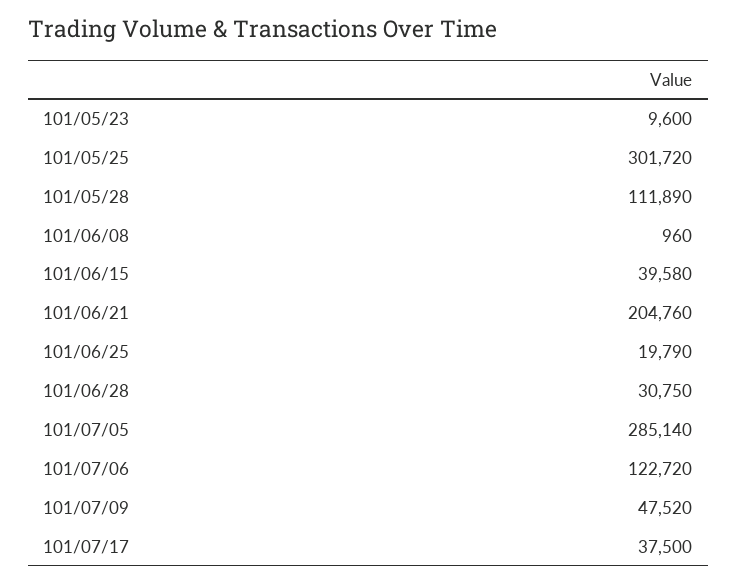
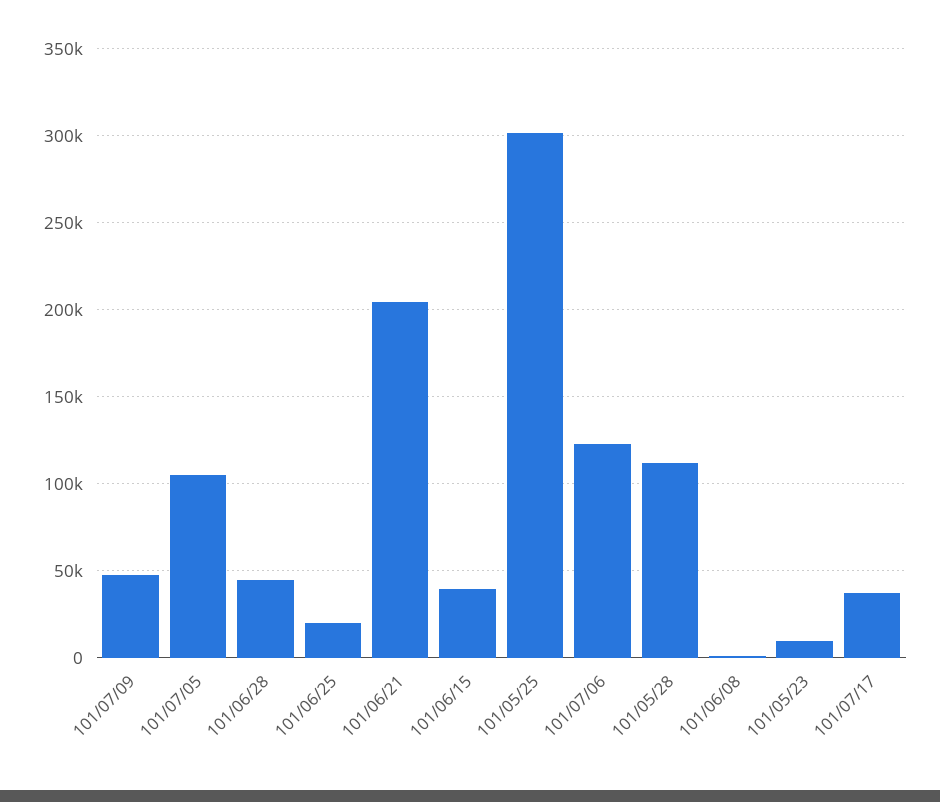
  {
    "101/05/23": 9600,
    "101/05/25": 301720,
    "101/05/28": 111890,
    "101/06/08": 960,
    "101/06/15": 39580,
    "101/06/21": 204760,
    "101/06/25": 19790,
-   "101/06/28": 30750,
+   "101/06/28": 45000,
-   "101/07/05": 285140,
+   "101/07/05": 105000,
    "101/07/06": 122720,
    "101/07/09": 47520,
    "101/07/17": 37500
  }

